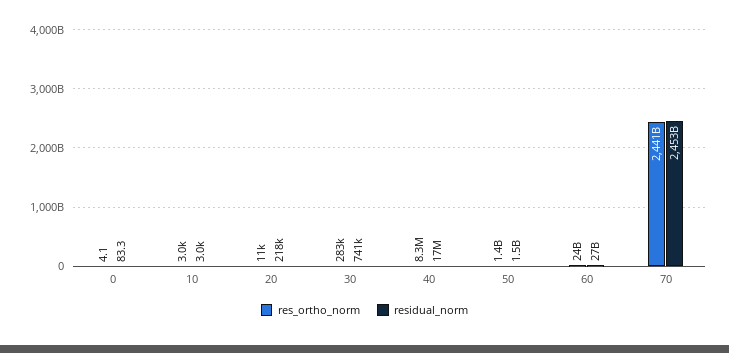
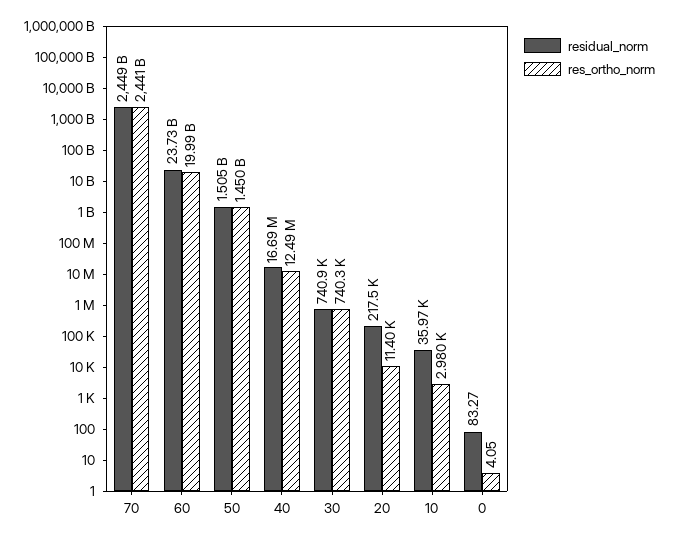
  {
    "res_ortho_norm": {
      "0": 4.05,
      "10": 2980,
      "20": 11400,
-     "30": 283000,
+     "30": 740300,
-     "40": 8300000,
+     "40": 12490000,
      "50": 1450000000,
-     "60": 24000000000,
+     "60": 19990000000,
      "70": 2441000000000
    },
    "residual_norm": {
      "0": 83.27,
-     "10": 3000,
+     "10": 35970,
      "20": 217500,
      "30": 740900,
      "40": 16690000,
      "50": 1505000000,
-     "60": 27000000000,
+     "60": 23730000000,
-     "70": 2453000000000
+     "70": 2449000000000
    }
  }

